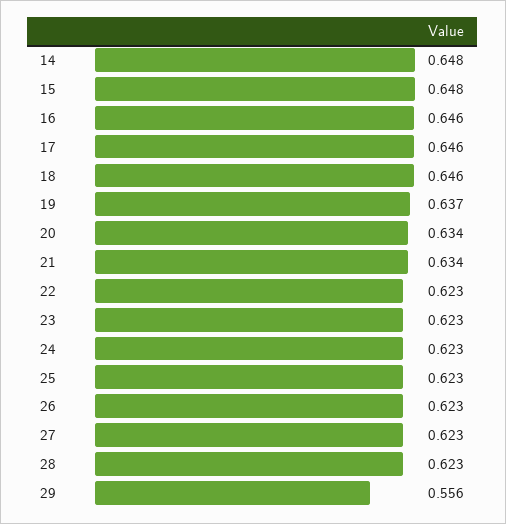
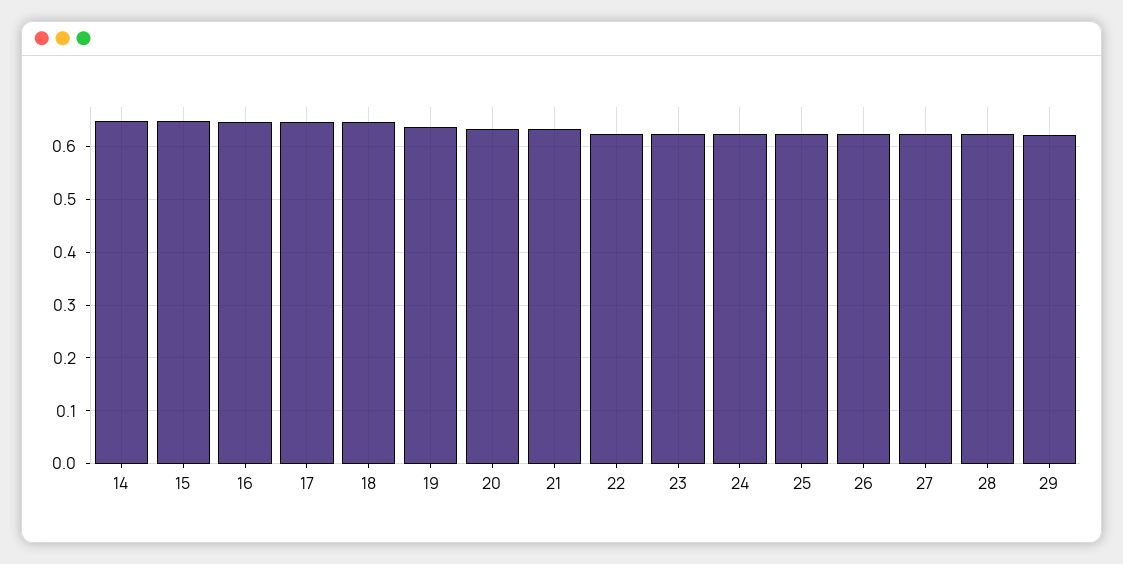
  {
    "14": 0.648,
    "15": 0.648,
    "16": 0.646,
    "17": 0.646,
    "18": 0.646,
    "19": 0.637,
    "20": 0.634,
    "21": 0.634,
    "22": 0.623,
    "23": 0.623,
    "24": 0.623,
    "25": 0.623,
    "26": 0.623,
    "27": 0.623,
    "28": 0.623,
-   "29": 0.556
+   "29": 0.62
  }

